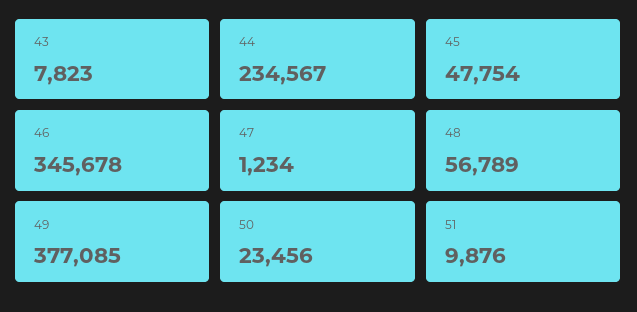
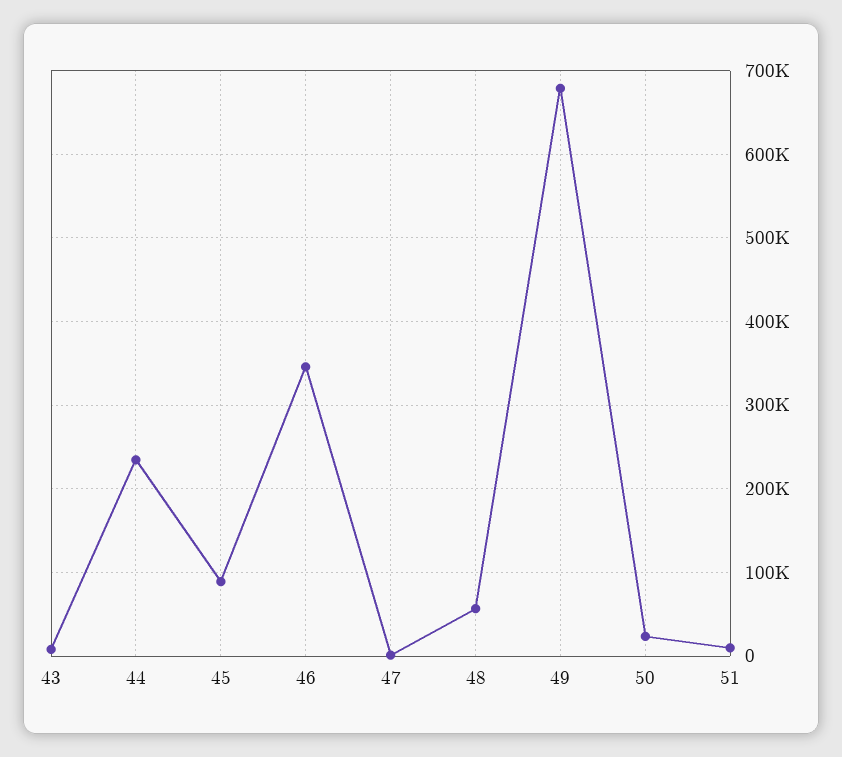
  {
    "43": 7823,
    "44": 234567,
-   "45": 47754,
+   "45": 90000,
    "46": 345678,
    "47": 1234,
    "48": 56789,
-   "49": 377085,
+   "49": 680000,
    "50": 23456,
    "51": 9876
  }

